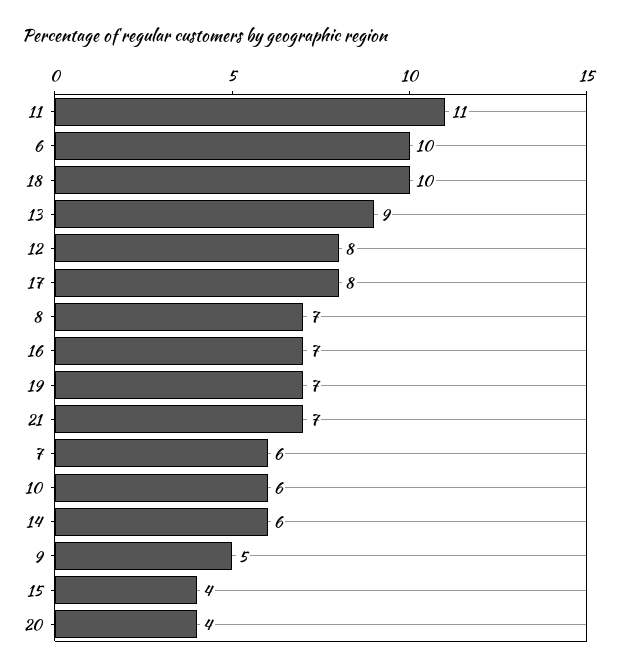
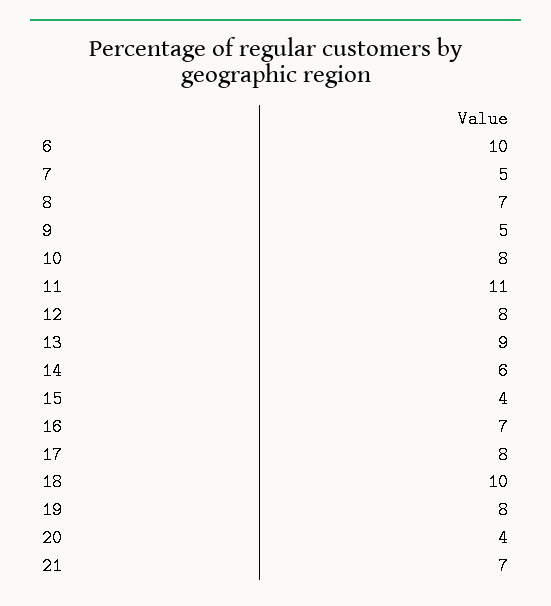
  {
    "11": 11,
    "6": 10,
    "18": 10,
    "13": 9,
    "12": 8,
    "17": 8,
    "8": 7,
    "16": 7,
-   "19": 7,
+   "19": 8,
    "21": 7,
-   "7": 6,
+   "7": 5,
-   "10": 6,
+   "10": 8,
    "14": 6,
    "9": 5,
    "15": 4,
    "20": 4
  }

